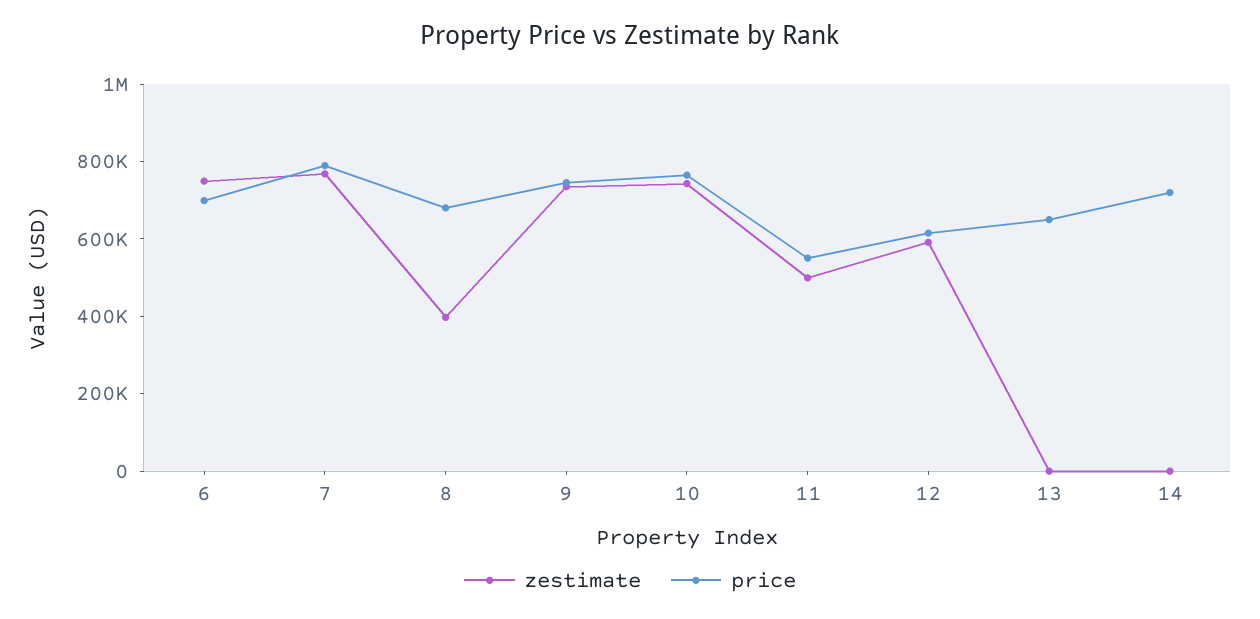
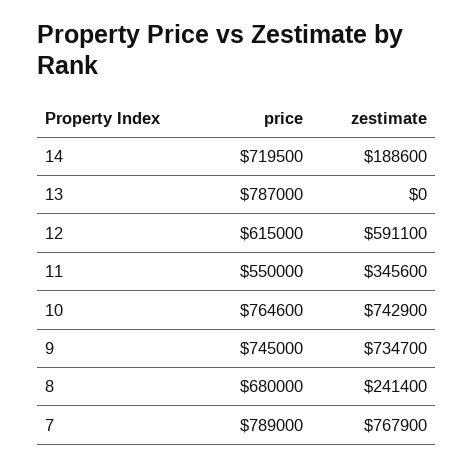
  {
    "zestimate": {
-     "6": 750000,
      "7": 767900,
-     "8": 400000,
+     "8": 241400,
      "9": 734700,
      "10": 742900,
-     "11": 500000,
+     "11": 345600,
      "12": 591100,
      "13": 0,
-     "14": 0
+     "14": 188600
    },
    "price": {
-     "6": 700000,
      "7": 789000,
      "8": 680000,
      "9": 745000,
      "10": 764600,
      "11": 550000,
      "12": 615000,
-     "13": 650000,
+     "13": 787000,
      "14": 719500
    }
  }

